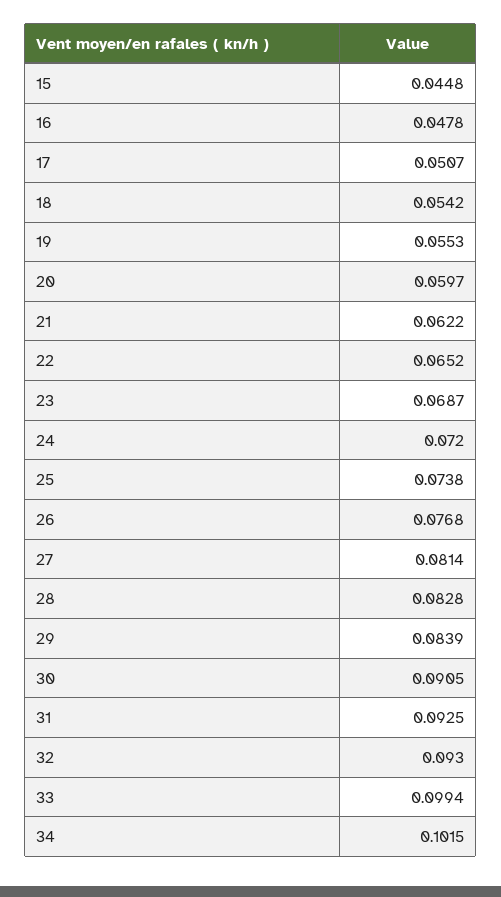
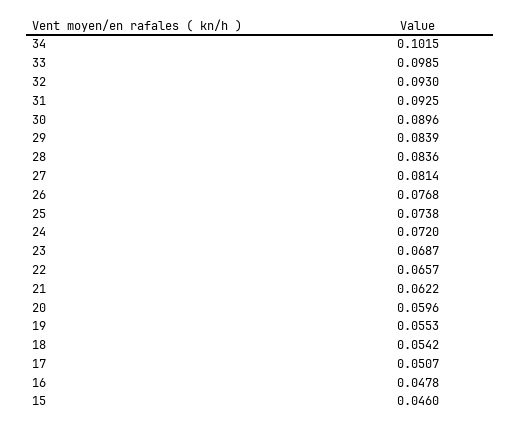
  {
-   "15": 0.0448,
+   "15": 0.046,
    "16": 0.0478,
    "17": 0.0507,
    "18": 0.0542,
    "19": 0.0553,
-   "20": 0.0597,
+   "20": 0.0596,
    "21": 0.0622,
-   "22": 0.0652,
+   "22": 0.0657,
    "23": 0.0687,
    "24": 0.072,
    "25": 0.0738,
    "26": 0.0768,
    "27": 0.0814,
-   "28": 0.0828,
+   "28": 0.0836,
    "29": 0.0839,
-   "30": 0.0905,
+   "30": 0.0896,
    "31": 0.0925,
    "32": 0.093,
-   "33": 0.0994,
+   "33": 0.0985,
    "34": 0.1015
  }

